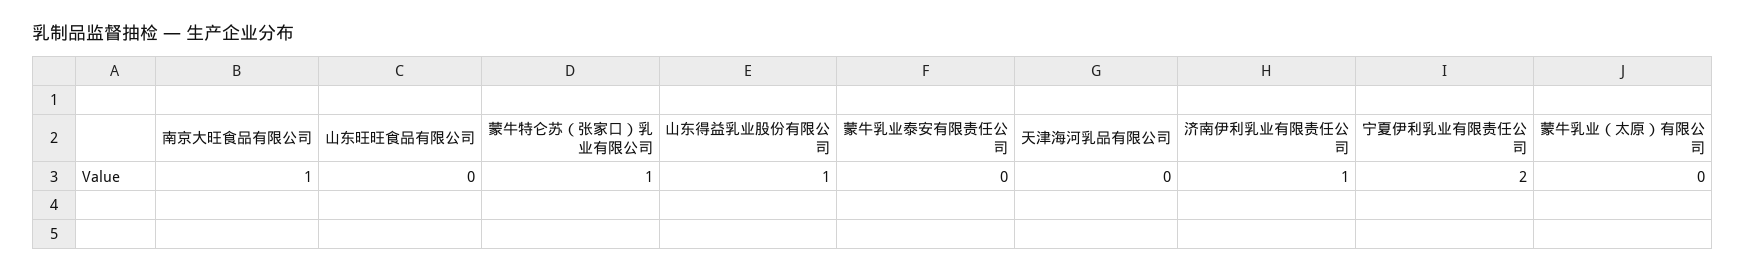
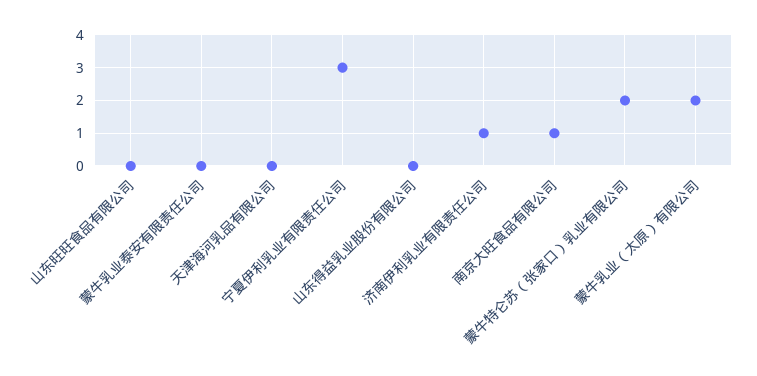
  {
    "南京大旺食品有限公司": 1,
    "山东旺旺食品有限公司": 0,
-   "蒙牛特仑苏（张家口）乳业有限公司": 1,
+   "蒙牛特仑苏（张家口）乳业有限公司": 2,
-   "山东得益乳业股份有限公司": 1,
+   "山东得益乳业股份有限公司": 0,
    "蒙牛乳业泰安有限责任公司": 0,
    "天津海河乳品有限公司": 0,
    "济南伊利乳业有限责任公司": 1,
-   "宁夏伊利乳业有限责任公司": 2,
+   "宁夏伊利乳业有限责任公司": 3,
-   "蒙牛乳业（太原）有限公司": 0
+   "蒙牛乳业（太原）有限公司": 2
  }

